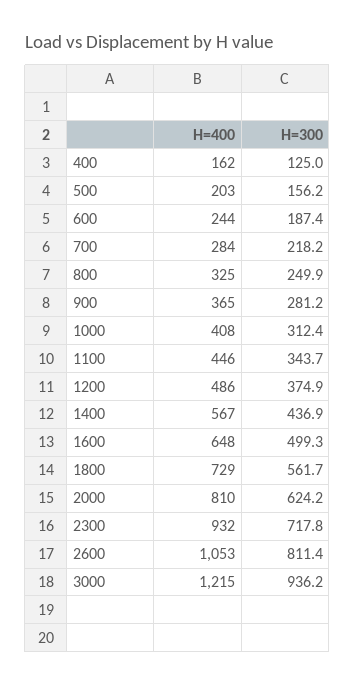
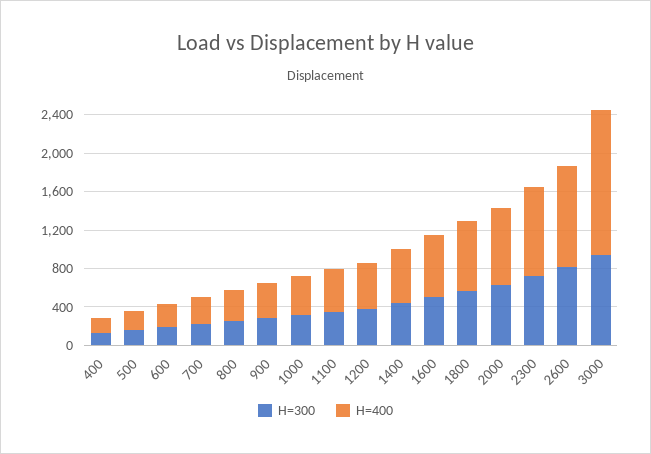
  {
    "H=400": {
      "400": 162,
      "500": 203,
      "600": 244,
      "700": 284,
      "800": 325,
      "900": 365,
      "1000": 408,
      "1100": 446,
      "1200": 486,
      "1400": 567,
      "1600": 648,
      "1800": 729,
      "2000": 810,
      "2300": 932,
      "2600": 1053,
-     "3000": 1215
+     "3000": 1500
    },
    "H=300": {
      "400": 125,
      "500": 156.2,
      "600": 187.4,
      "700": 218.2,
      "800": 249.9,
      "900": 281.2,
      "1000": 312.4,
      "1100": 343.7,
      "1200": 374.9,
      "1400": 436.9,
      "1600": 499.3,
      "1800": 561.7,
      "2000": 624.2,
      "2300": 717.8,
      "2600": 811.4,
      "3000": 936.2
    }
  }

